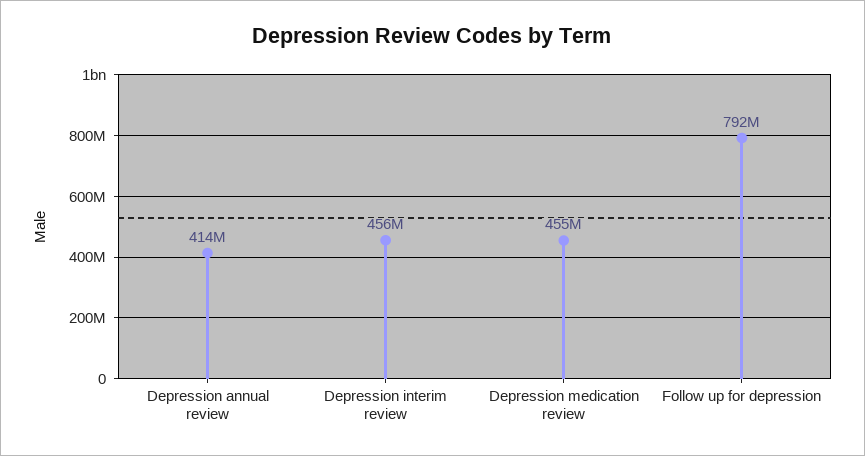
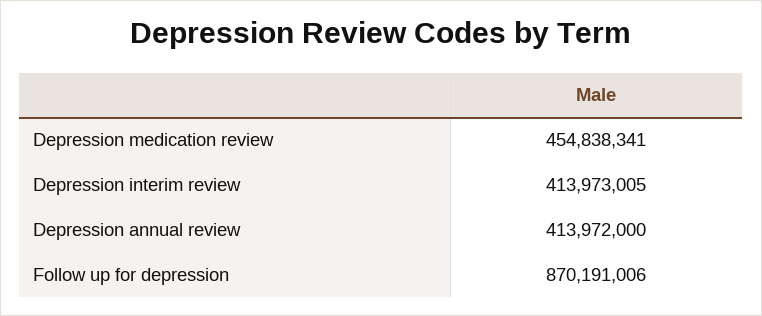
  {
    "Depression annual review": 413972000,
-   "Depression interim review": 456000000,
+   "Depression interim review": 413973005,
    "Depression medication review": 454838341,
-   "Follow up for depression": 792000000
+   "Follow up for depression": 870191006
  }

